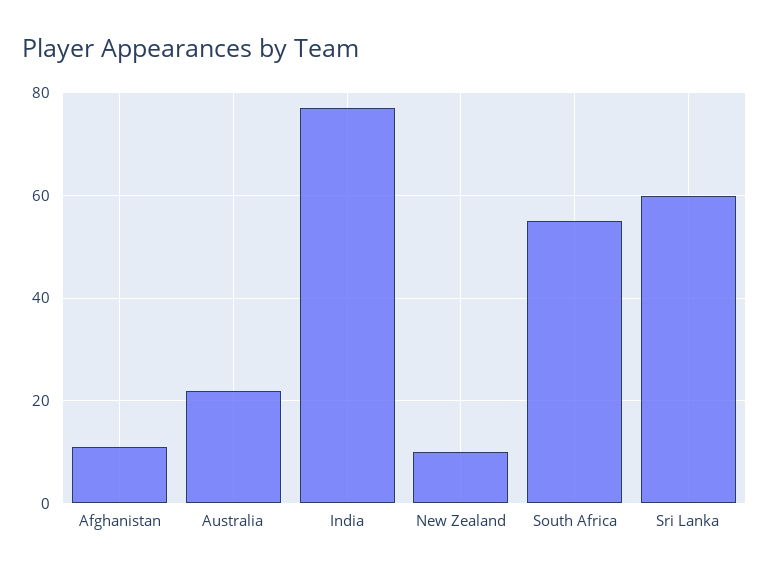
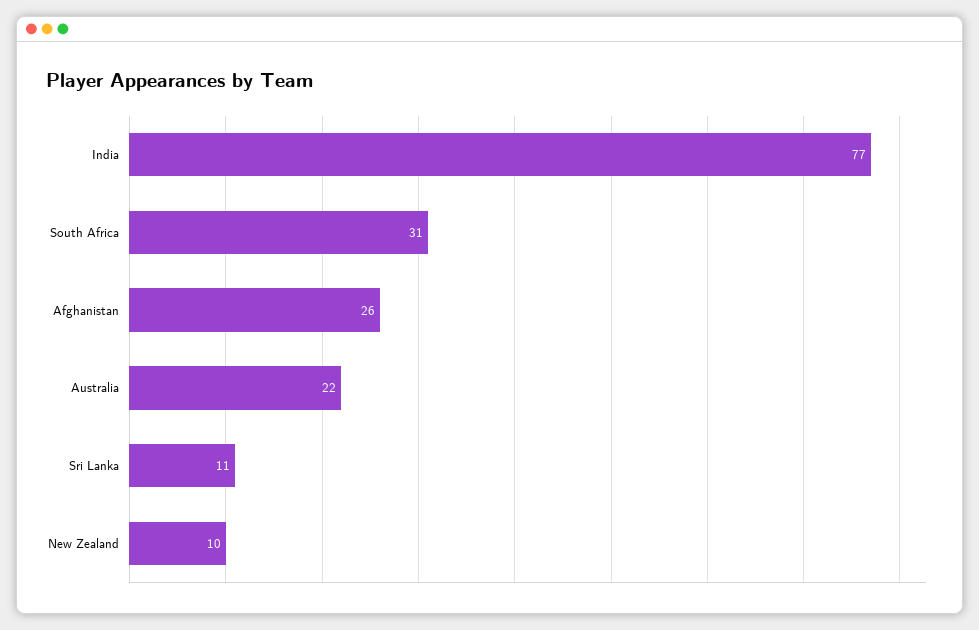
  {
-   "Afghanistan": 10,
+   "Afghanistan": 26,
    "Australia": 22,
    "India": 77,
    "New Zealand": 10,
-   "South Africa": 55,
+   "South Africa": 31,
-   "Sri Lanka": 60
+   "Sri Lanka": 11
  }

